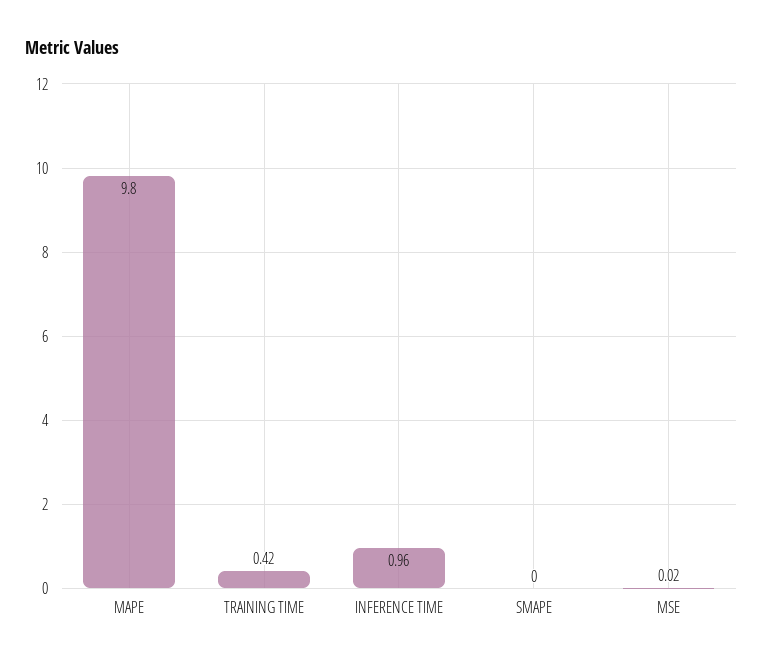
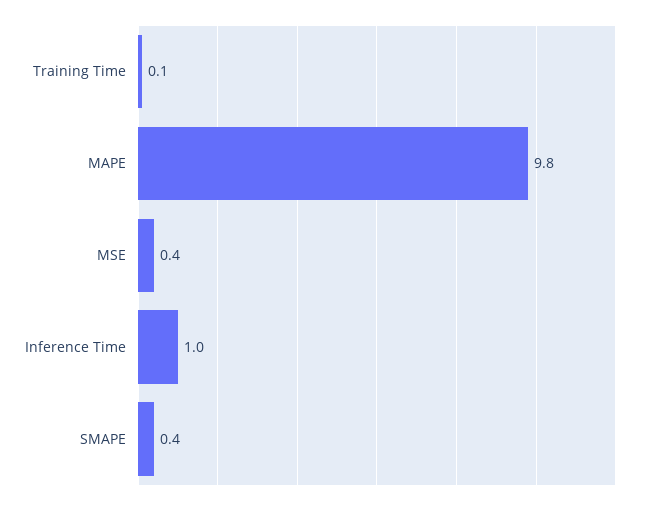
  {
    "MAPE": 9.8,
-   "TRAINING TIME": 0.42,
+   "TRAINING TIME": 0.1,
    "INFERENCE TIME": 0.96,
-   "SMAPE": 0,
+   "SMAPE": 0.4,
-   "MSE": 0.02
+   "MSE": 0.4
  }

